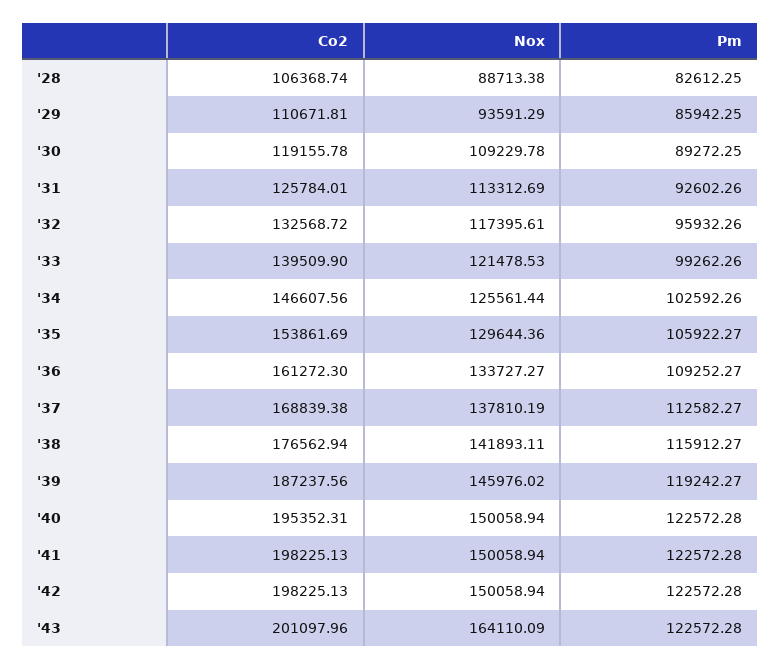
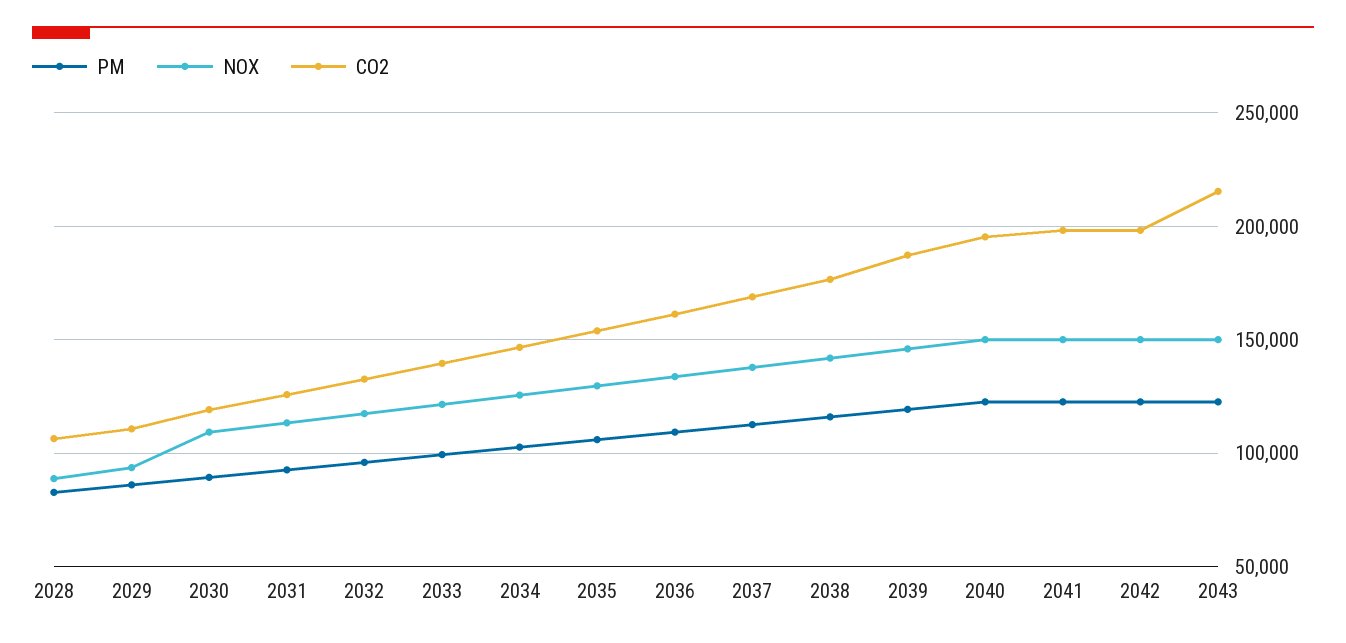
  {
    "Co2": {
      "'28": 106368.74,
      "'29": 110671.81,
      "'30": 119155.78,
      "'31": 125784.01,
      "'32": 132568.72,
      "'33": 139509.9,
      "'34": 146607.56,
      "'35": 153861.69,
      "'36": 161272.3,
      "'37": 168839.38,
      "'38": 176562.94,
      "'39": 187237.56,
      "'40": 195352.31,
      "'41": 198225.13,
      "'42": 198225.13,
-     "'43": 201097.96
+     "'43": 215000
    },
    "Nox": {
      "'28": 88713.38,
      "'29": 93591.29,
      "'30": 109229.78,
      "'31": 113312.69,
      "'32": 117395.61,
      "'33": 121478.53,
      "'34": 125561.44,
      "'35": 129644.36,
      "'36": 133727.27,
      "'37": 137810.19,
      "'38": 141893.11,
      "'39": 145976.02,
      "'40": 150058.94,
      "'41": 150058.94,
      "'42": 150058.94,
-     "'43": 164110.09
+     "'43": 150000
    },
    "Pm": {
      "'28": 82612.25,
      "'29": 85942.25,
      "'30": 89272.25,
      "'31": 92602.26,
      "'32": 95932.26,
      "'33": 99262.26,
      "'34": 102592.26,
      "'35": 105922.27,
      "'36": 109252.27,
      "'37": 112582.27,
      "'38": 115912.27,
      "'39": 119242.27,
      "'40": 122572.28,
      "'41": 122572.28,
      "'42": 122572.28,
      "'43": 122572.28
    }
  }

